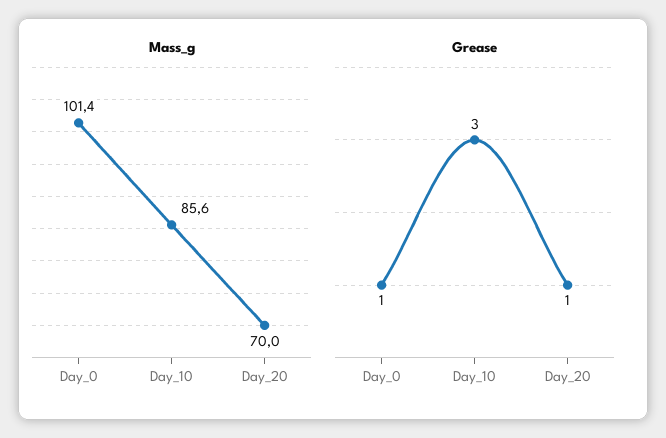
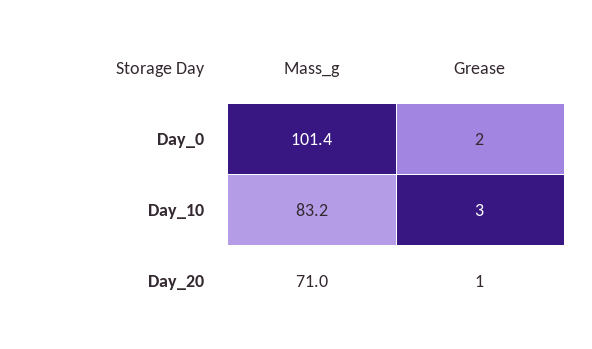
  {
    "Mass_g": {
      "Day_0": 101.4,
-     "Day_10": 85.6,
+     "Day_10": 83.2,
-     "Day_20": 70
+     "Day_20": 71
    },
    "Grease": {
-     "Day_0": 1,
+     "Day_0": 2,
      "Day_10": 3,
      "Day_20": 1
    }
  }

